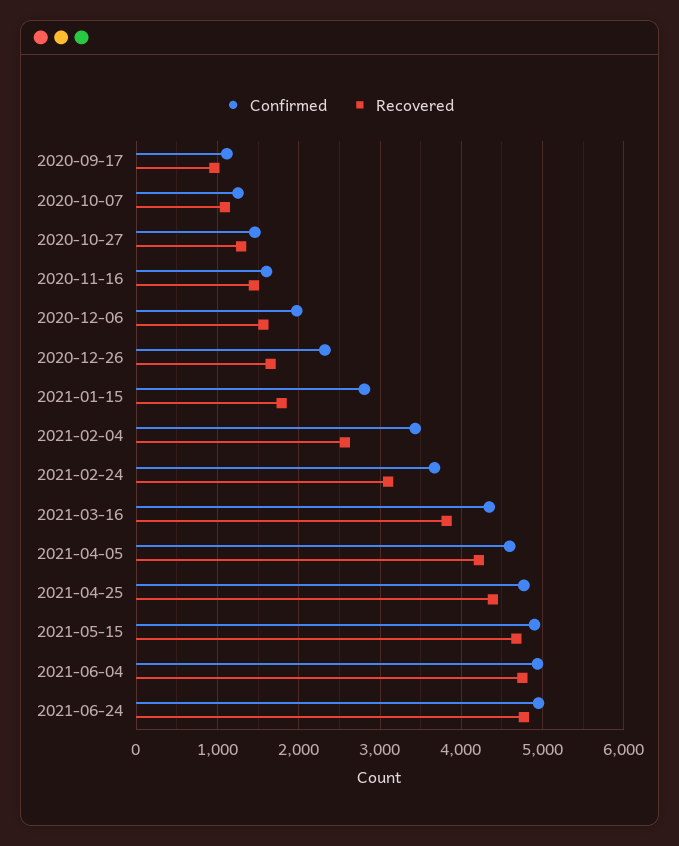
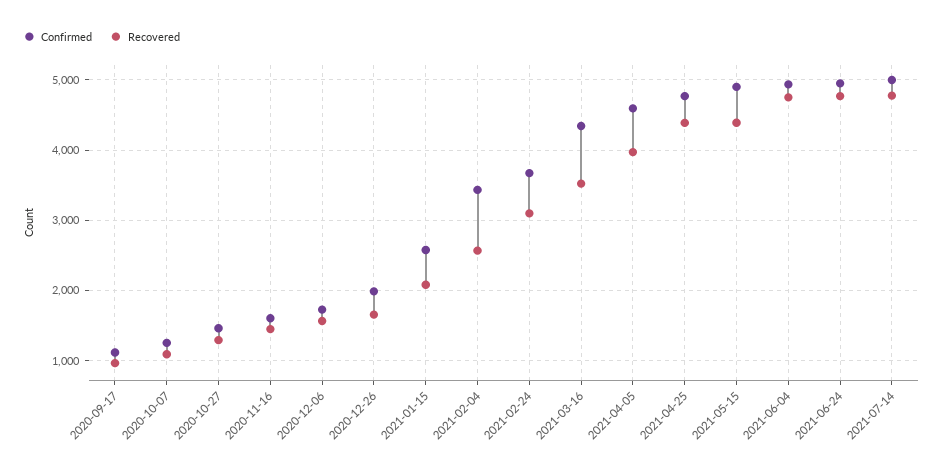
  {
    "Confirmed": {
      "2020-09-17": 1100,
      "2020-10-07": 1300,
      "2020-10-27": 1500,
      "2020-11-16": 1600,
-     "2020-12-06": 2000,
+     "2020-12-06": 1700,
-     "2020-12-26": 2300,
+     "2020-12-26": 2000,
-     "2021-01-15": 2800,
+     "2021-01-15": 2600,
      "2021-02-04": 3400,
      "2021-02-24": 3700,
      "2021-03-16": 4300,
      "2021-04-05": 4600,
      "2021-04-25": 4800,
      "2021-05-15": 4900,
      "2021-06-04": 4900,
-     "2021-06-24": 5000
+     "2021-06-24": 5000,
+     "2021-07-14": 5000
    },
    "Recovered": {
      "2020-09-17": 1000,
      "2020-10-07": 1100,
      "2020-10-27": 1300,
      "2020-11-16": 1400,
      "2020-12-06": 1600,
      "2020-12-26": 1700,
-     "2021-01-15": 1800,
+     "2021-01-15": 2100,
      "2021-02-04": 2600,
      "2021-02-24": 3100,
-     "2021-03-16": 3800,
+     "2021-03-16": 3500,
-     "2021-04-05": 4200,
+     "2021-04-05": 4000,
      "2021-04-25": 4400,
-     "2021-05-15": 4700,
+     "2021-05-15": 4400,
      "2021-06-04": 4800,
-     "2021-06-24": 4800
+     "2021-06-24": 4800,
+     "2021-07-14": 4800
    }
  }

